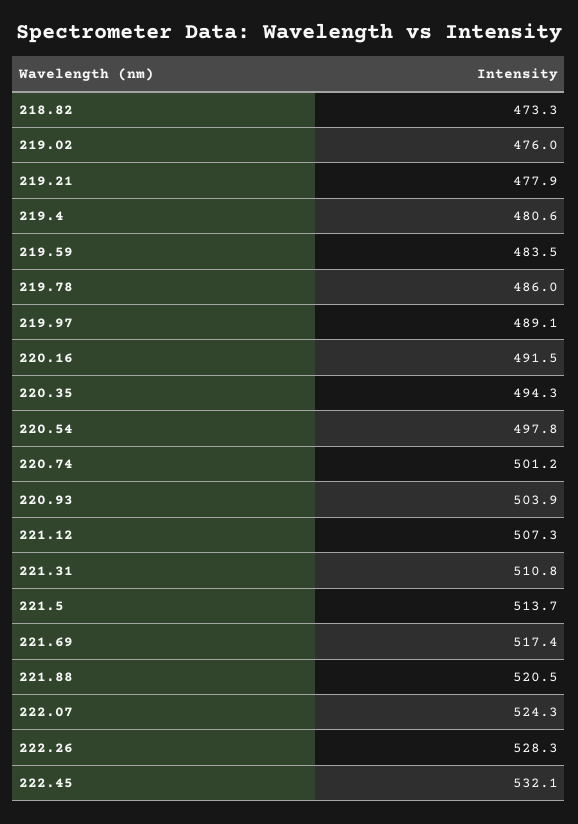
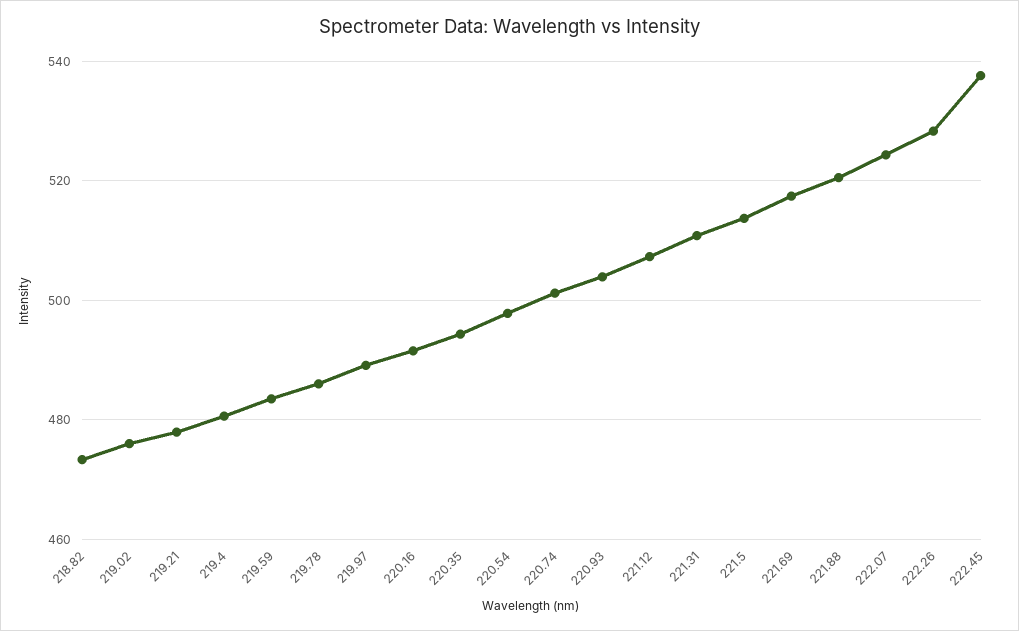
  {
    "218.82": 473.3,
    "219.02": 476,
    "219.21": 477.9,
    "219.4": 480.6,
    "219.59": 483.5,
    "219.78": 486,
    "219.97": 489.1,
    "220.16": 491.5,
    "220.35": 494.3,
    "220.54": 497.8,
    "220.74": 501.2,
    "220.93": 503.9,
    "221.12": 507.3,
    "221.31": 510.8,
    "221.5": 513.7,
    "221.69": 517.4,
    "221.88": 520.5,
    "222.07": 524.3,
    "222.26": 528.3,
-   "222.45": 532.1
+   "222.45": 538
  }

